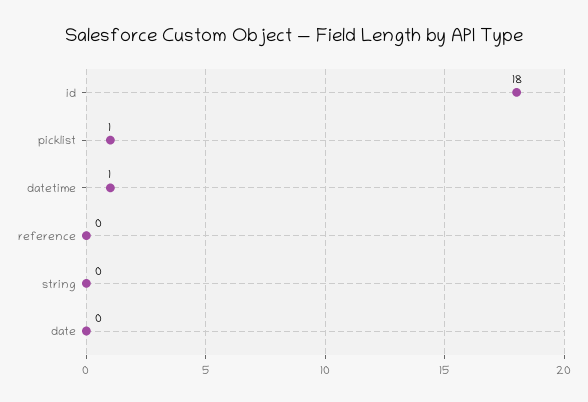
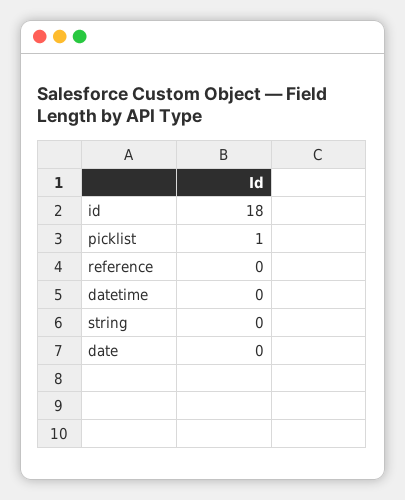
  {
    "id": 18,
    "picklist": 1,
-   "datetime": 1,
+   "datetime": 0,
    "reference": 0,
    "string": 0,
    "date": 0
  }

